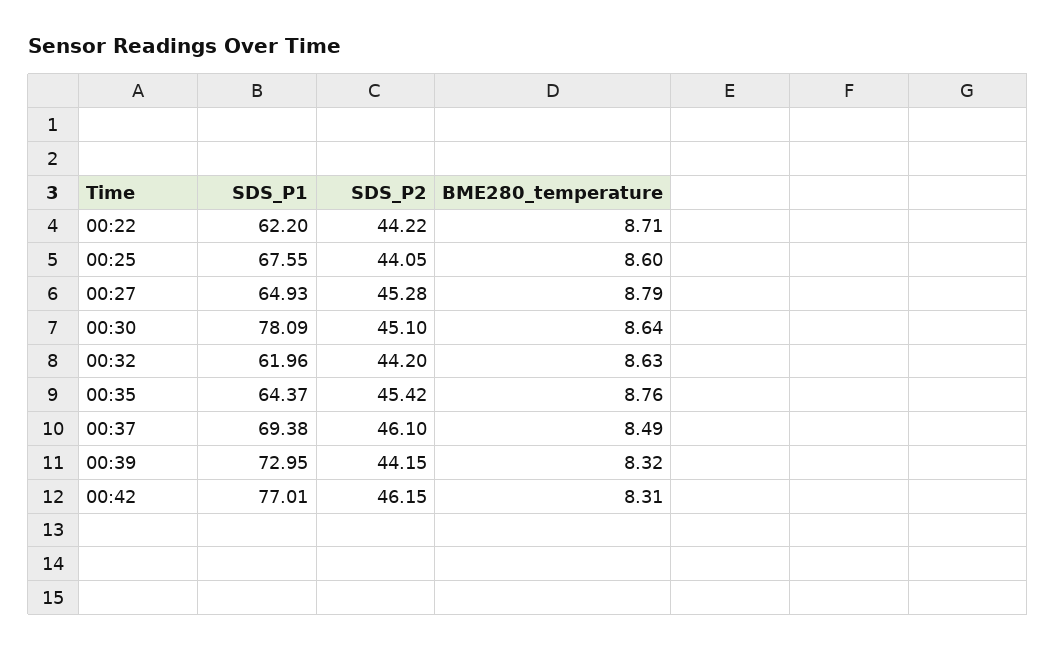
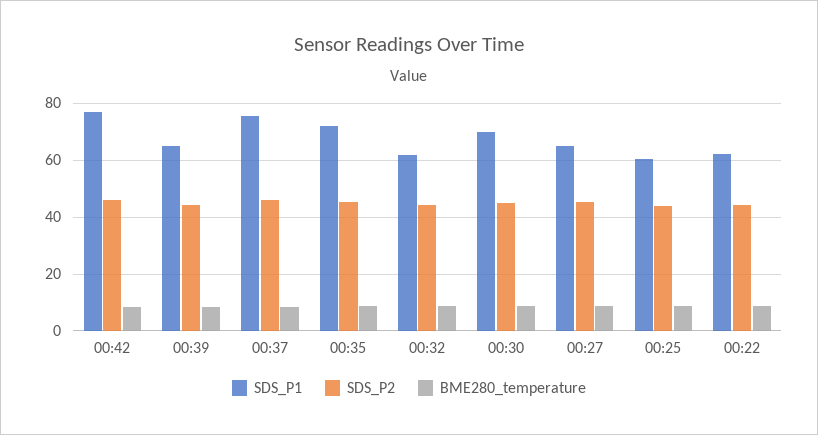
  {
    "SDS_P1": {
      "00:22": 62.2,
-     "00:25": 67.55,
+     "00:25": 60,
      "00:27": 64.93,
-     "00:30": 78.09,
+     "00:30": 70,
      "00:32": 61.96,
-     "00:35": 64.37,
+     "00:35": 72.5,
-     "00:37": 69.38,
+     "00:37": 75,
-     "00:39": 72.95,
+     "00:39": 65,
      "00:42": 77.01
    },
    "SDS_P2": {
      "00:22": 44.22,
      "00:25": 44.05,
      "00:27": 45.28,
      "00:30": 45.1,
      "00:32": 44.2,
      "00:35": 45.42,
      "00:37": 46.1,
      "00:39": 44.15,
      "00:42": 46.15
    },
    "BME280_temperature": {
      "00:22": 8.71,
      "00:25": 8.6,
      "00:27": 8.79,
      "00:30": 8.64,
      "00:32": 8.63,
      "00:35": 8.76,
      "00:37": 8.49,
      "00:39": 8.32,
      "00:42": 8.31
    }
  }

